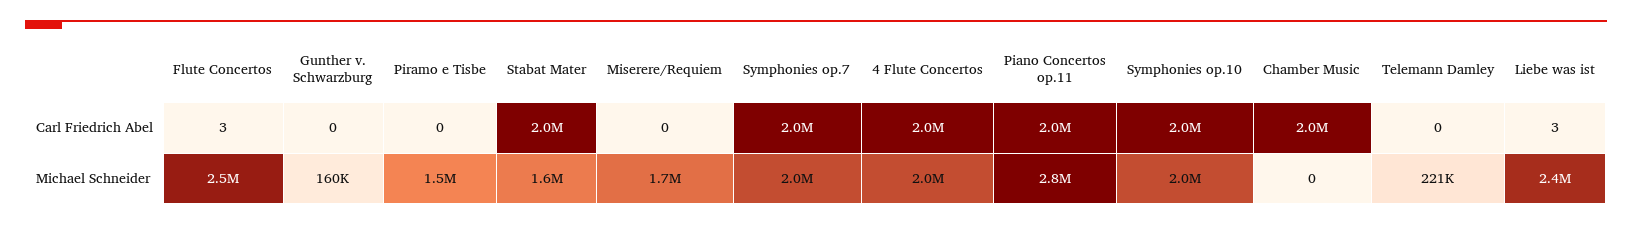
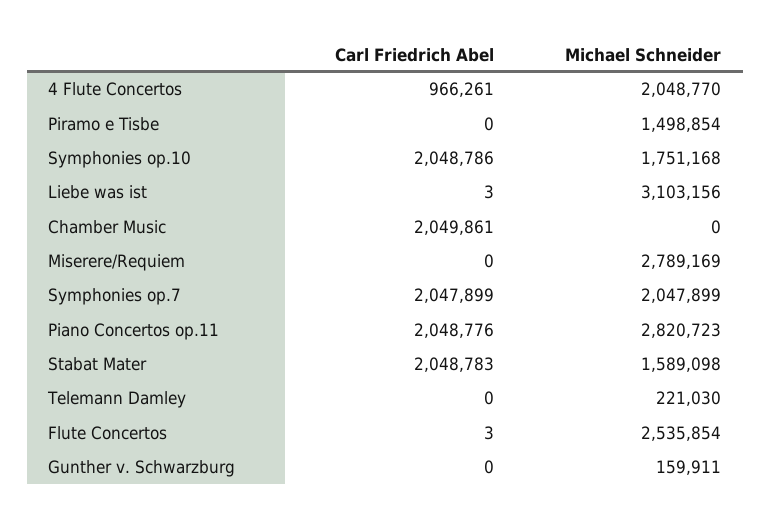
  {
    "Flute Concertos": {
      "Carl Friedrich Abel": 3,
      "Michael Schneider": 2535854
    },
    "Gunther v. Schwarzburg": {
      "Carl Friedrich Abel": 0,
      "Michael Schneider": 159911
    },
    "Piramo e Tisbe": {
      "Carl Friedrich Abel": 0,
      "Michael Schneider": 1498854
    },
    "Stabat Mater": {
      "Carl Friedrich Abel": 2048783,
      "Michael Schneider": 1589098
    },
    "Miserere/Requiem": {
      "Carl Friedrich Abel": 0,
-     "Michael Schneider": 1700000
+     "Michael Schneider": 2789169
    },
    "Symphonies op.7": {
      "Carl Friedrich Abel": 2047899,
      "Michael Schneider": 2047899
    },
    "4 Flute Concertos": {
-     "Carl Friedrich Abel": 2000000,
+     "Carl Friedrich Abel": 966261,
      "Michael Schneider": 2048770
    },
    "Piano Concertos op.11": {
      "Carl Friedrich Abel": 2048776,
      "Michael Schneider": 2820723
    },
    "Symphonies op.10": {
      "Carl Friedrich Abel": 2048786,
-     "Michael Schneider": 2000000
+     "Michael Schneider": 1751168
    },
    "Chamber Music": {
      "Carl Friedrich Abel": 2049861,
      "Michael Schneider": 0
    },
    "Telemann Damley": {
      "Carl Friedrich Abel": 0,
      "Michael Schneider": 221030
    },
    "Liebe was ist": {
      "Carl Friedrich Abel": 3,
-     "Michael Schneider": 2400000
+     "Michael Schneider": 3103156
    }
  }

